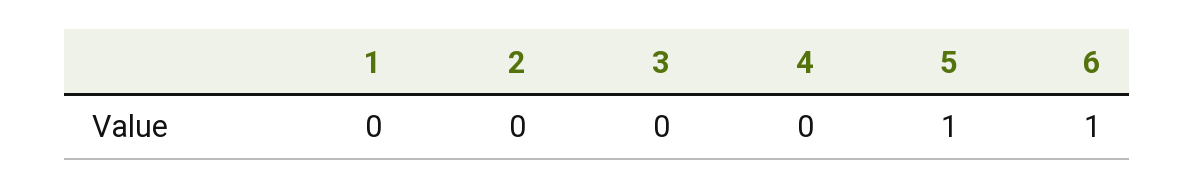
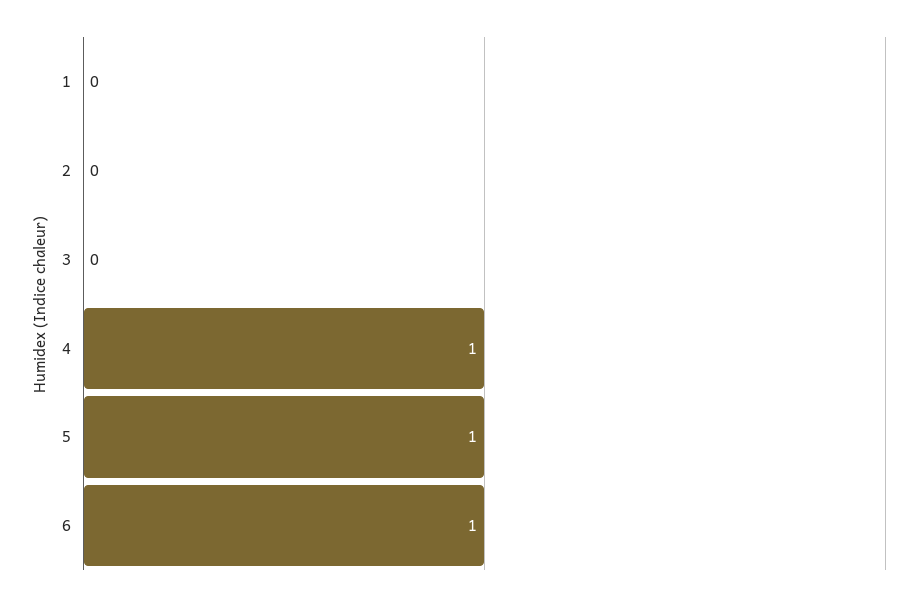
  {
    "1": 0,
    "2": 0,
    "3": 0,
-   "4": 0,
+   "4": 1,
    "5": 1,
    "6": 1
  }

